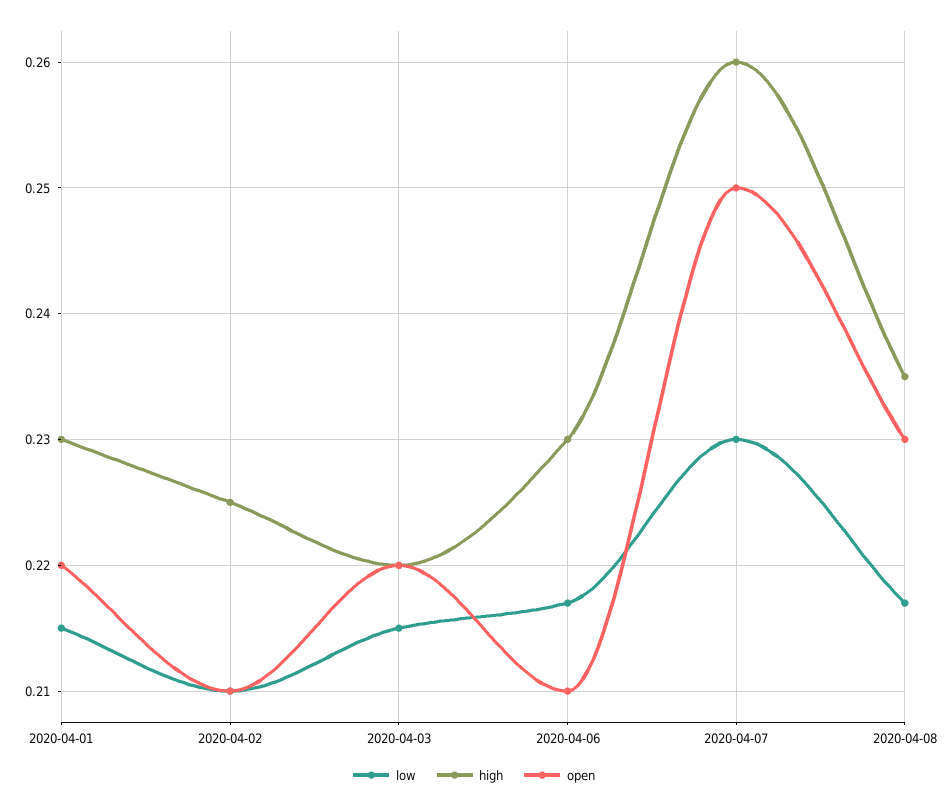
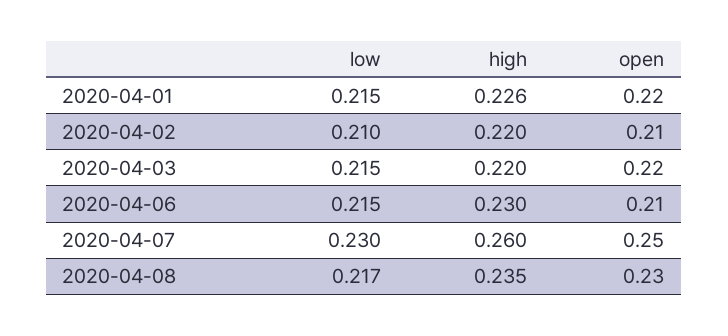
  {
    "low": {
      "2020-04-01": 0.215,
      "2020-04-02": 0.21,
      "2020-04-03": 0.215,
-     "2020-04-06": 0.217,
+     "2020-04-06": 0.215,
      "2020-04-07": 0.23,
      "2020-04-08": 0.217
    },
    "high": {
-     "2020-04-01": 0.23,
+     "2020-04-01": 0.226,
-     "2020-04-02": 0.225,
+     "2020-04-02": 0.22,
      "2020-04-03": 0.22,
      "2020-04-06": 0.23,
      "2020-04-07": 0.26,
      "2020-04-08": 0.235
    },
    "open": {
      "2020-04-01": 0.22,
      "2020-04-02": 0.21,
      "2020-04-03": 0.22,
      "2020-04-06": 0.21,
      "2020-04-07": 0.25,
      "2020-04-08": 0.23
    }
  }

